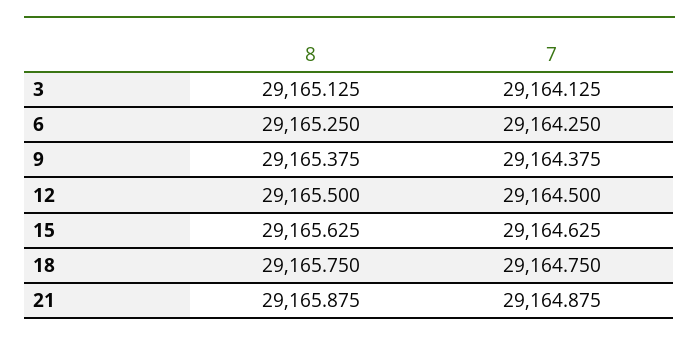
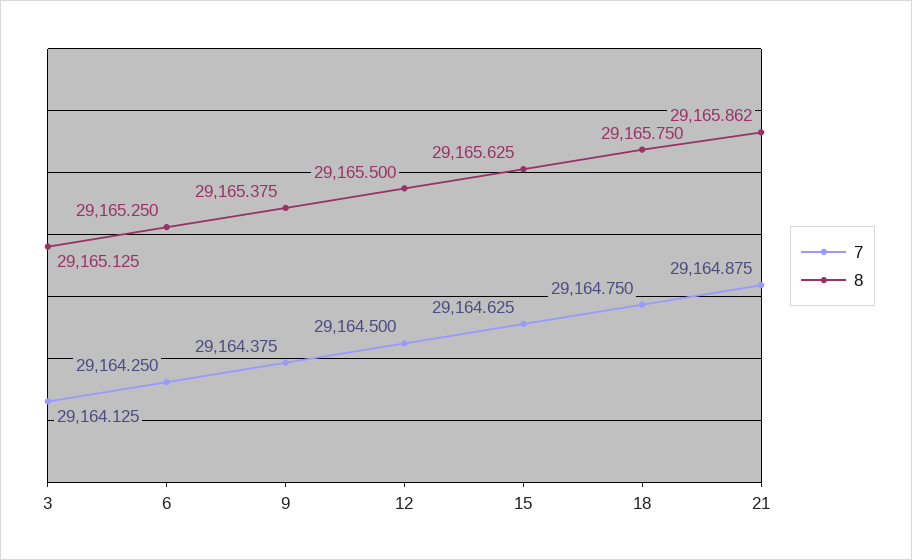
  {
    "8": {
      "3": 29165.125,
      "6": 29165.25,
      "9": 29165.375,
      "12": 29165.5,
      "15": 29165.625,
      "18": 29165.75,
-     "21": 29165.875
+     "21": 29165.862
    },
    "7": {
      "3": 29164.125,
      "6": 29164.25,
      "9": 29164.375,
      "12": 29164.5,
      "15": 29164.625,
      "18": 29164.75,
      "21": 29164.875
    }
  }

